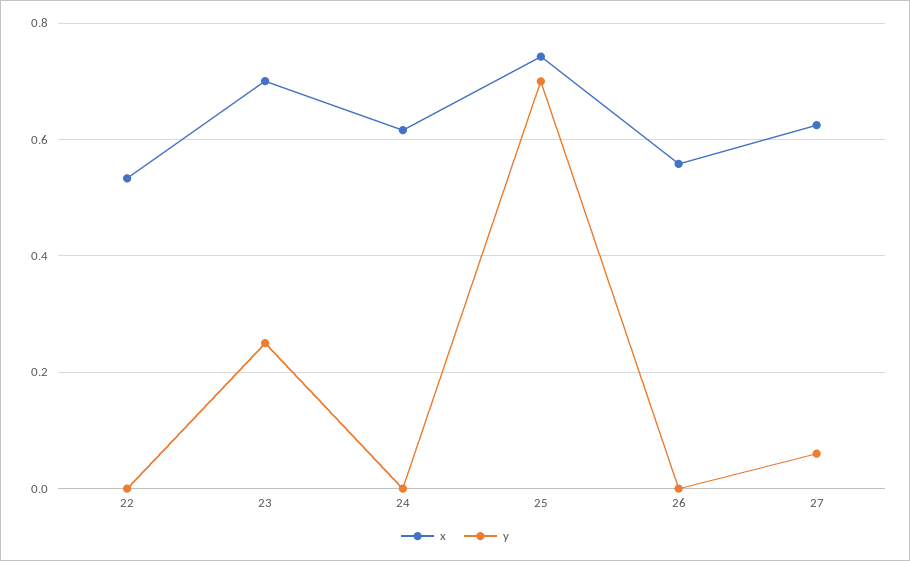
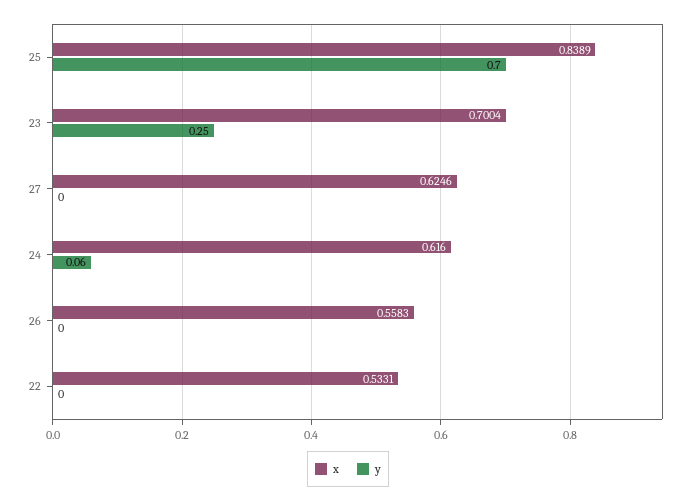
  {
    "x": {
      "22": 0.5331,
      "23": 0.7004,
      "24": 0.616,
-     "25": 0.74,
+     "25": 0.8389,
      "26": 0.5583,
      "27": 0.6246
    },
    "y": {
      "22": 0,
      "23": 0.25,
-     "24": 0,
+     "24": 0.06,
      "25": 0.7,
      "26": 0,
-     "27": 0.06
+     "27": 0
    }
  }

